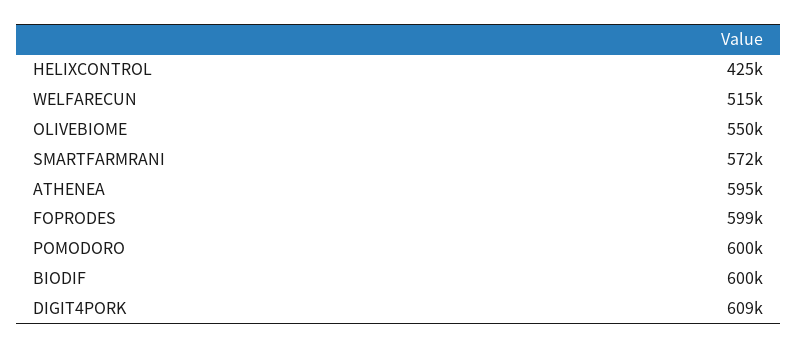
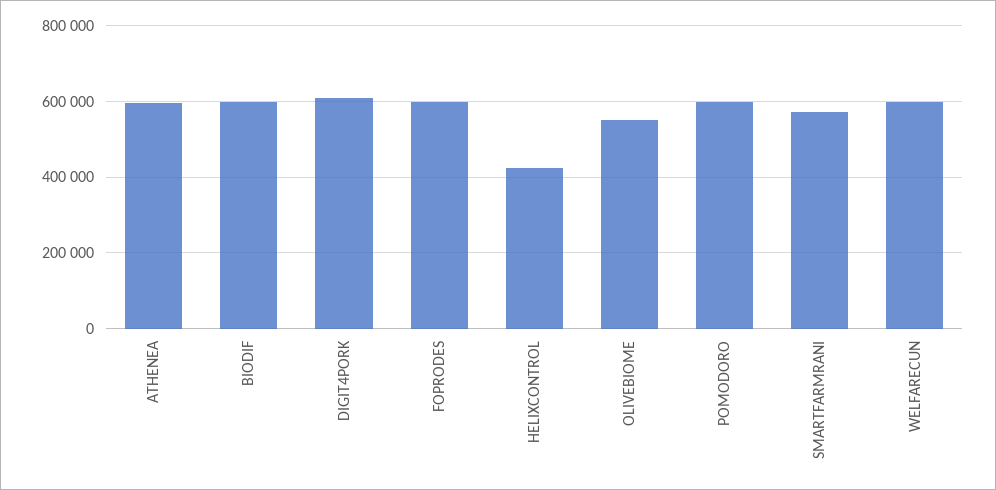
  {
    "HELIXCONTROL": 425000,
-   "WELFARECUN": 515000,
+   "WELFARECUN": 600000,
    "OLIVEBIOME": 550000,
    "SMARTFARMRANI": 572000,
    "ATHENEA": 595000,
    "FOPRODES": 599000,
    "POMODORO": 600000,
    "BIODIF": 600000,
    "DIGIT4PORK": 609000
  }

